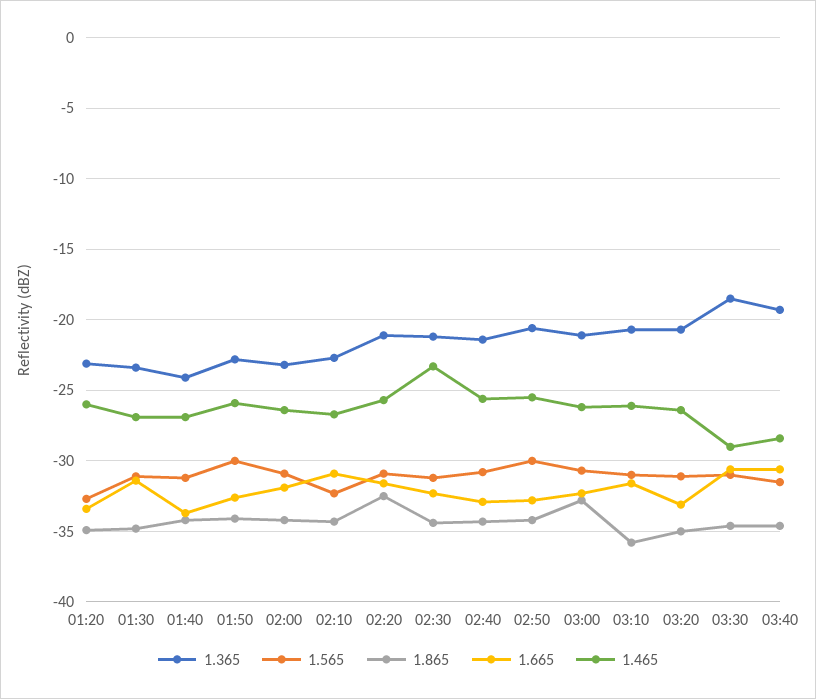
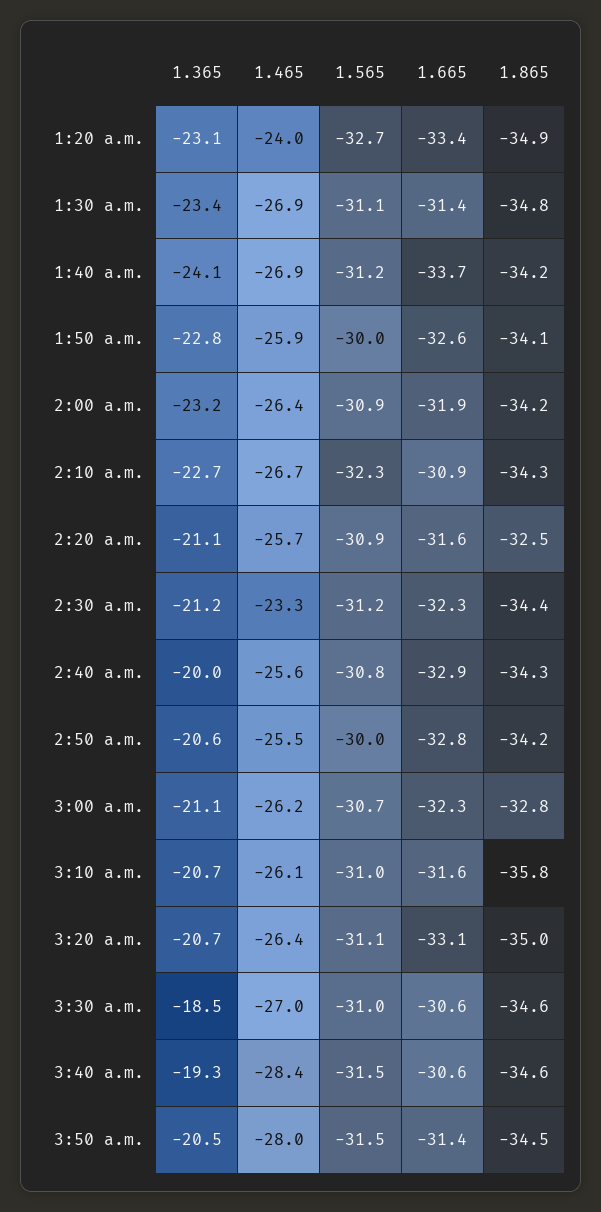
  {
    "1.365": {
      "01:20": -23.1,
      "01:30": -23.4,
      "01:40": -24.1,
      "01:50": -22.8,
      "02:00": -23.2,
      "02:10": -22.7,
      "02:20": -21.1,
      "02:30": -21.2,
-     "02:40": -21.5,
+     "02:40": -20,
      "02:50": -20.6,
      "03:00": -21.1,
      "03:10": -20.7,
      "03:20": -20.7,
      "03:30": -18.5,
-     "03:40": -19.3
+     "03:40": -19.3,
+     "3:50 a.m.": -20.5
    },
    "1.565": {
      "01:20": -32.7,
      "01:30": -31.1,
      "01:40": -31.2,
      "01:50": -30,
      "02:00": -30.9,
      "02:10": -32.3,
      "02:20": -30.9,
      "02:30": -31.2,
      "02:40": -30.8,
      "02:50": -30,
      "03:00": -30.7,
      "03:10": -31,
      "03:20": -31.1,
      "03:30": -31,
-     "03:40": -31.5
+     "03:40": -31.5,
+     "3:50 a.m.": -31.5
    },
    "1.865": {
      "01:20": -34.9,
      "01:30": -34.8,
      "01:40": -34.2,
      "01:50": -34.1,
      "02:00": -34.2,
      "02:10": -34.3,
      "02:20": -32.5,
      "02:30": -34.4,
      "02:40": -34.3,
      "02:50": -34.2,
      "03:00": -32.8,
      "03:10": -35.8,
      "03:20": -35,
      "03:30": -34.6,
-     "03:40": -34.6
+     "03:40": -34.6,
+     "3:50 a.m.": -34.5
    },
    "1.665": {
      "01:20": -33.4,
      "01:30": -31.4,
      "01:40": -33.7,
      "01:50": -32.6,
      "02:00": -31.9,
      "02:10": -30.9,
      "02:20": -31.6,
      "02:30": -32.3,
      "02:40": -32.9,
      "02:50": -32.8,
      "03:00": -32.3,
      "03:10": -31.6,
      "03:20": -33.1,
      "03:30": -30.6,
-     "03:40": -30.6
+     "03:40": -30.6,
+     "3:50 a.m.": -31.4
    },
    "1.465": {
-     "01:20": -26,
+     "01:20": -24,
      "01:30": -26.9,
      "01:40": -26.9,
      "01:50": -25.9,
      "02:00": -26.4,
      "02:10": -26.7,
      "02:20": -25.7,
      "02:30": -23.3,
      "02:40": -25.6,
      "02:50": -25.5,
      "03:00": -26.2,
      "03:10": -26.1,
      "03:20": -26.4,
-     "03:30": -29,
+     "03:30": -27,
-     "03:40": -28.4
+     "03:40": -28.4,
+     "3:50 a.m.": -28
    }
  }

